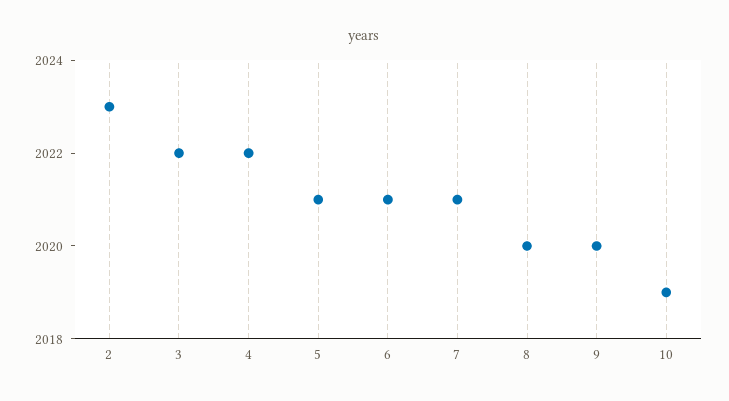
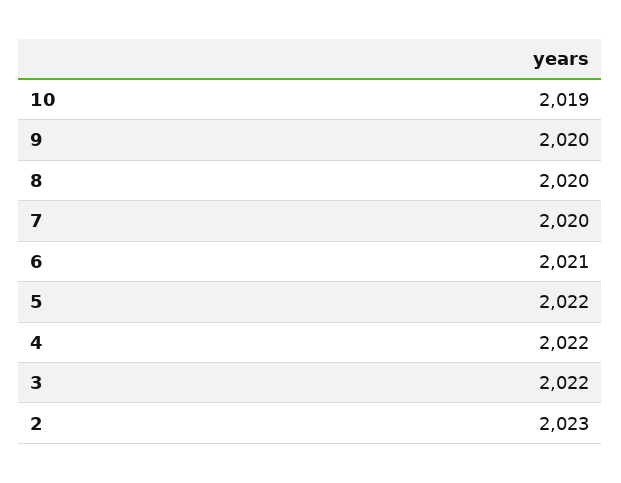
  {
    "2": 2023,
    "3": 2022,
    "4": 2022,
-   "5": 2021,
+   "5": 2022,
    "6": 2021,
-   "7": 2021,
+   "7": 2020,
    "8": 2020,
    "9": 2020,
    "10": 2019
  }

